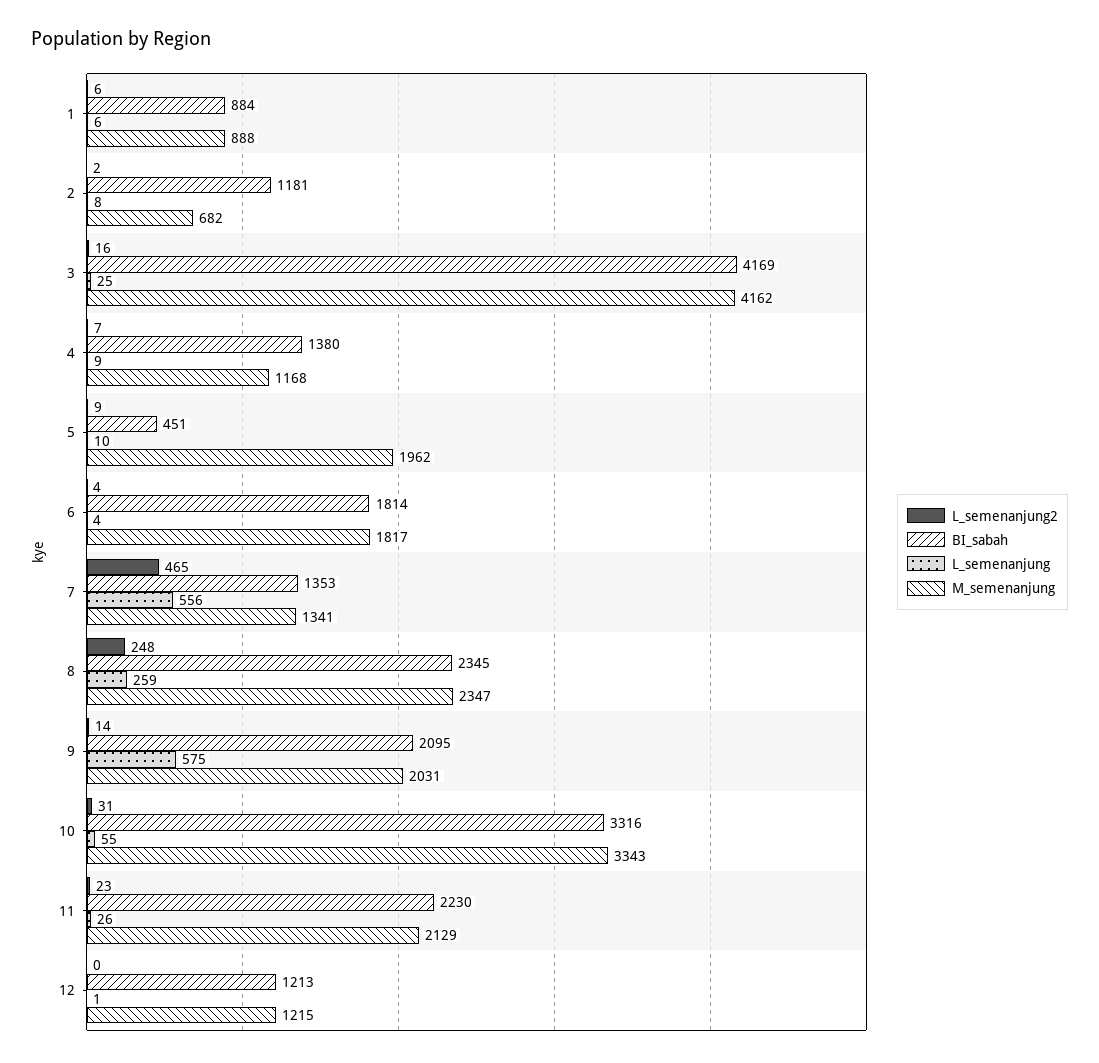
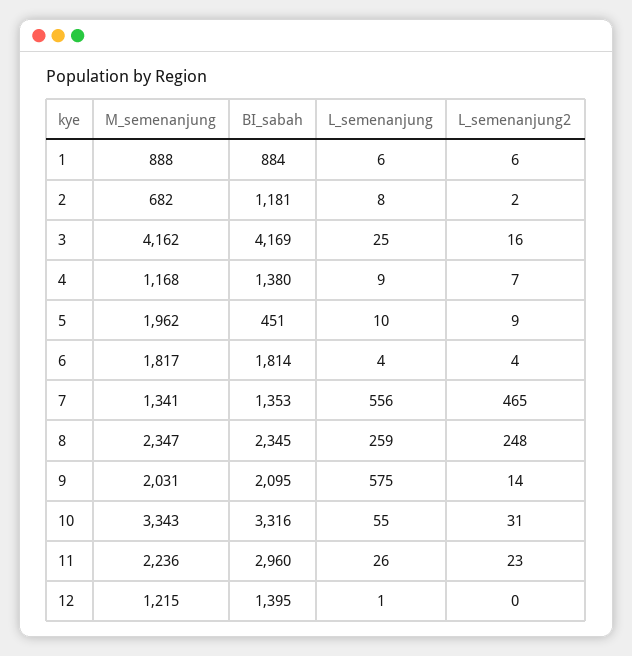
  {
    "L_semenanjung2": {
      "1": 6,
      "2": 2,
      "3": 16,
      "4": 7,
      "5": 9,
      "6": 4,
      "7": 465,
      "8": 248,
      "9": 14,
      "10": 31,
      "11": 23,
      "12": 0
    },
    "BI_sabah": {
      "1": 884,
      "2": 1181,
      "3": 4169,
      "4": 1380,
      "5": 451,
      "6": 1814,
      "7": 1353,
      "8": 2345,
      "9": 2095,
      "10": 3316,
-     "11": 2230,
+     "11": 2960,
-     "12": 1213
+     "12": 1395
    },
    "L_semenanjung": {
      "1": 6,
      "2": 8,
      "3": 25,
      "4": 9,
      "5": 10,
      "6": 4,
      "7": 556,
      "8": 259,
      "9": 575,
      "10": 55,
      "11": 26,
      "12": 1
    },
    "M_semenanjung": {
      "1": 888,
      "2": 682,
      "3": 4162,
      "4": 1168,
      "5": 1962,
      "6": 1817,
      "7": 1341,
      "8": 2347,
      "9": 2031,
      "10": 3343,
-     "11": 2129,
+     "11": 2236,
      "12": 1215
    }
  }

